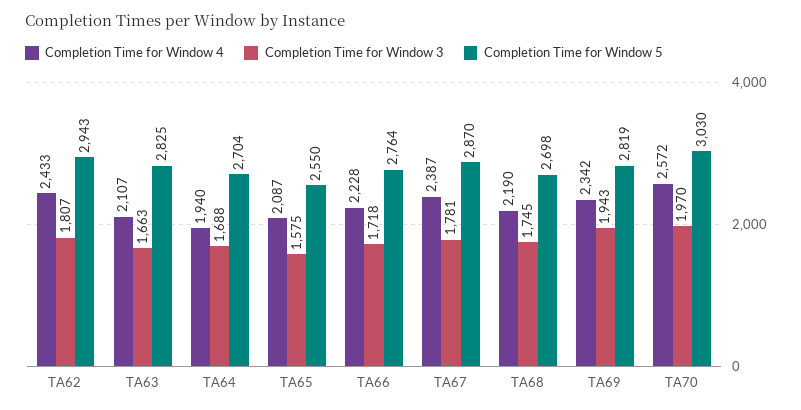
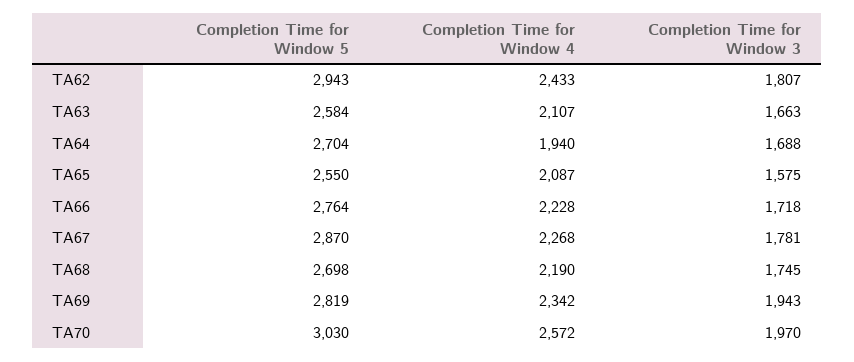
  {
    "Completion Time for Window 4": {
      "TA62": 2433,
      "TA63": 2107,
      "TA64": 1940,
      "TA65": 2087,
      "TA66": 2228,
-     "TA67": 2387,
+     "TA67": 2268,
      "TA68": 2190,
      "TA69": 2342,
      "TA70": 2572
    },
    "Completion Time for Window 3": {
      "TA62": 1807,
      "TA63": 1663,
      "TA64": 1688,
      "TA65": 1575,
      "TA66": 1718,
      "TA67": 1781,
      "TA68": 1745,
      "TA69": 1943,
      "TA70": 1970
    },
    "Completion Time for Window 5": {
      "TA62": 2943,
-     "TA63": 2825,
+     "TA63": 2584,
      "TA64": 2704,
      "TA65": 2550,
      "TA66": 2764,
      "TA67": 2870,
      "TA68": 2698,
      "TA69": 2819,
      "TA70": 3030
    }
  }

